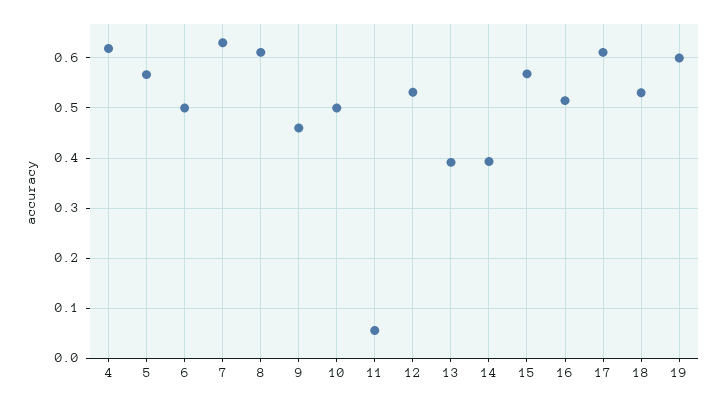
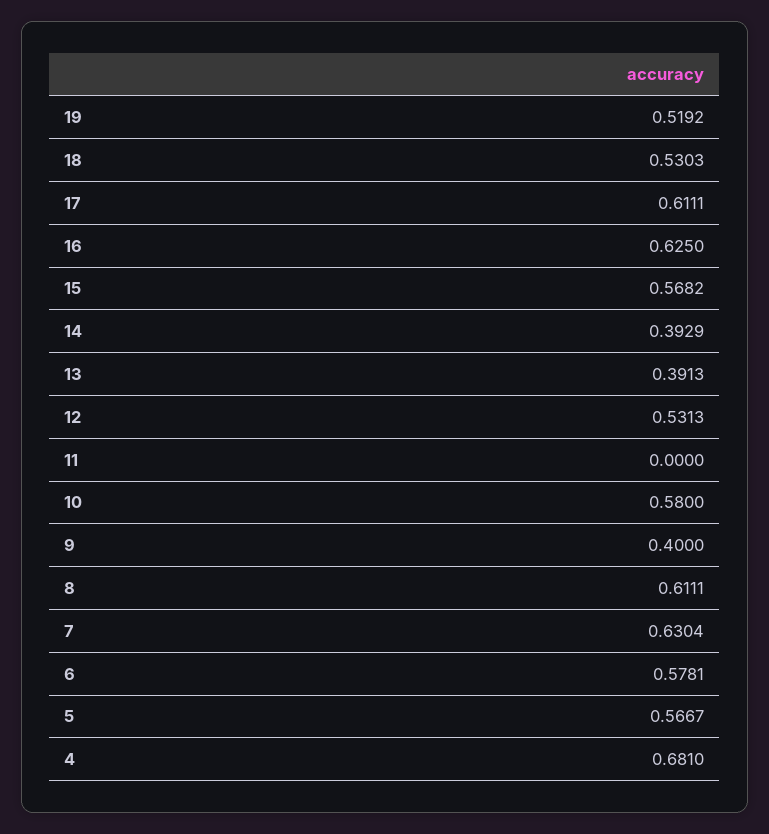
  {
-   "4": 0.62,
+   "4": 0.681,
    "5": 0.5667,
-   "6": 0.5,
+   "6": 0.5781,
    "7": 0.6304,
    "8": 0.6111,
-   "9": 0.46,
+   "9": 0.4,
-   "10": 0.5,
+   "10": 0.58,
-   "11": 0.06,
+   "11": 0,
    "12": 0.5313,
    "13": 0.3913,
    "14": 0.3929,
    "15": 0.5682,
-   "16": 0.52,
+   "16": 0.625,
    "17": 0.6111,
    "18": 0.5303,
-   "19": 0.6
+   "19": 0.5192
  }

